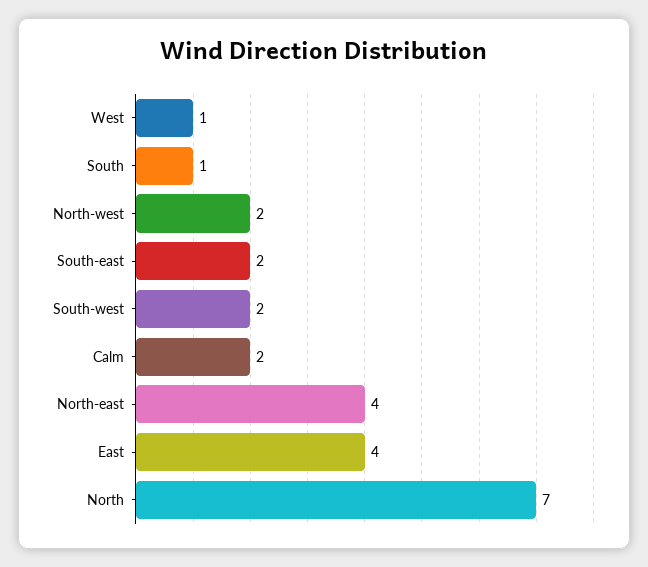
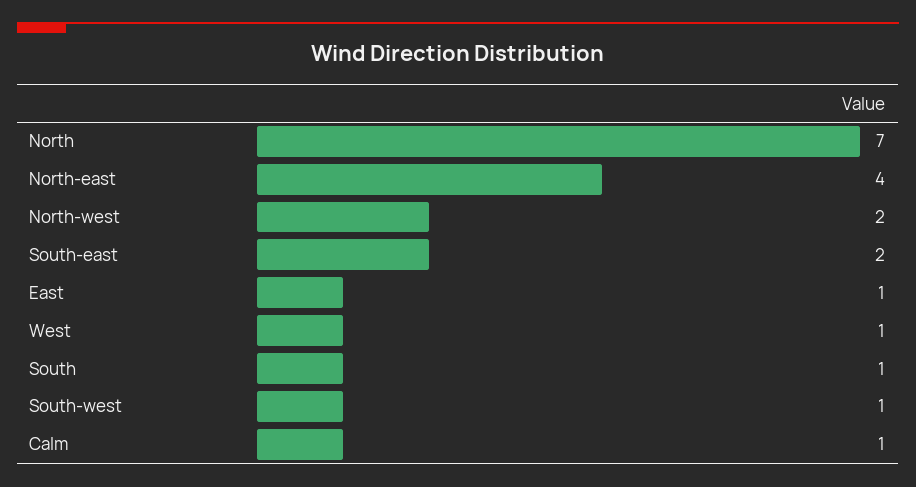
  {
    "West": 1,
    "South": 1,
    "North-west": 2,
    "South-east": 2,
-   "South-west": 2,
+   "South-west": 1,
-   "Calm": 2,
+   "Calm": 1,
    "North-east": 4,
-   "East": 4,
+   "East": 1,
    "North": 7
  }

